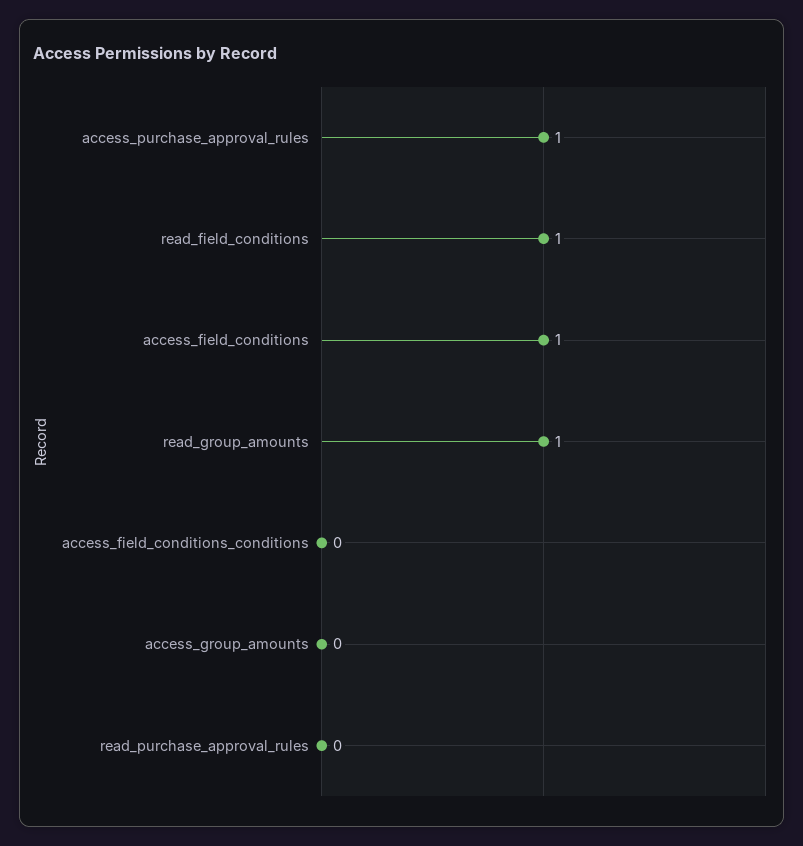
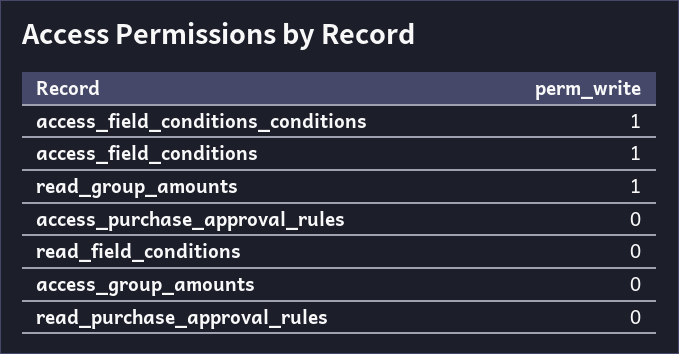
  {
-   "access_purchase_approval_rules": 1,
+   "access_purchase_approval_rules": 0,
-   "read_field_conditions": 1,
+   "read_field_conditions": 0,
    "access_field_conditions": 1,
    "read_group_amounts": 1,
-   "access_field_conditions_conditions": 0,
+   "access_field_conditions_conditions": 1,
    "access_group_amounts": 0,
    "read_purchase_approval_rules": 0
  }

